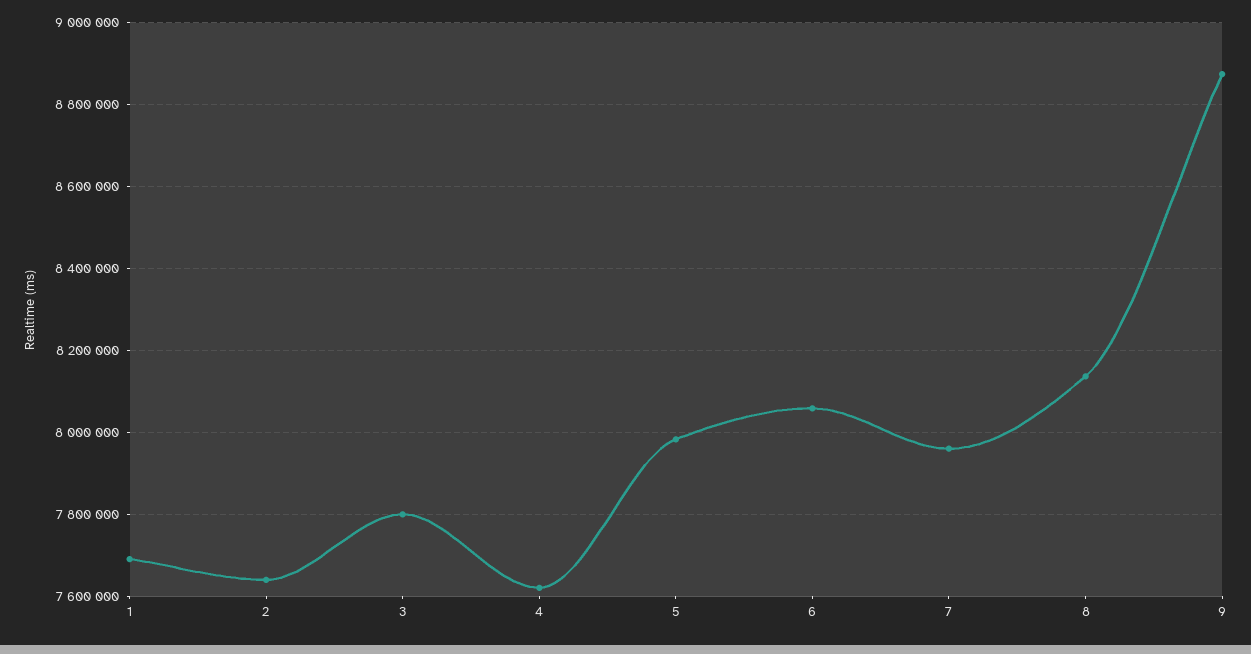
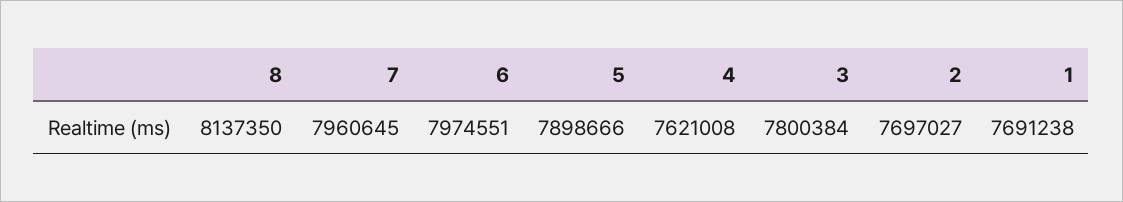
  {
    "1": 7691238,
-   "2": 7640000,
+   "2": 7697027,
    "3": 7800384,
    "4": 7621008,
-   "5": 7980000,
+   "5": 7898666,
-   "6": 8060000,
+   "6": 7974551,
    "7": 7960645,
-   "8": 8137350,
+   "8": 8137350
-   "9": 8880000
  }

